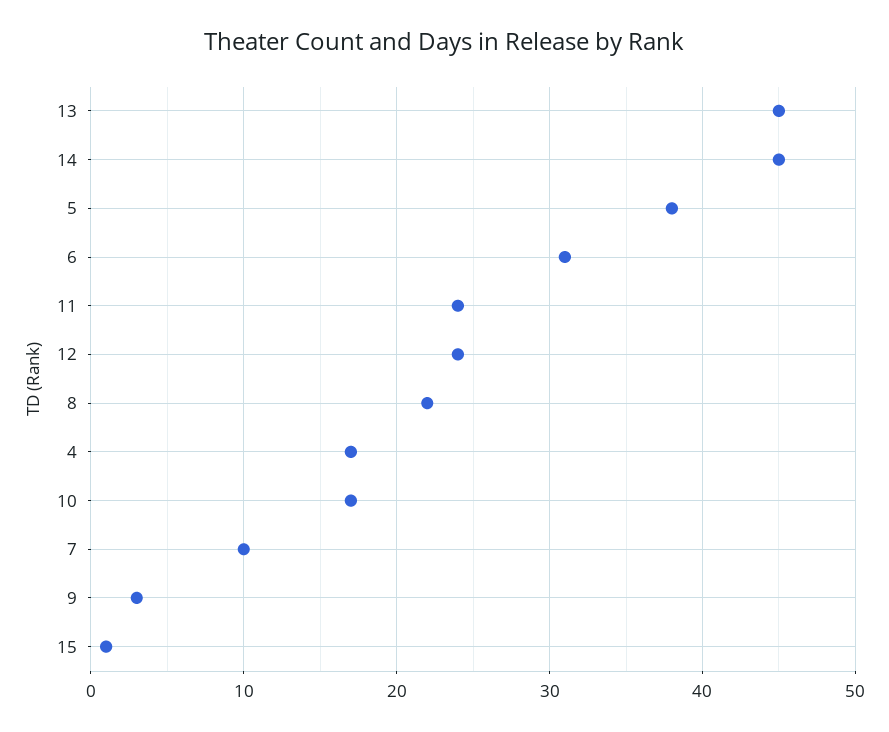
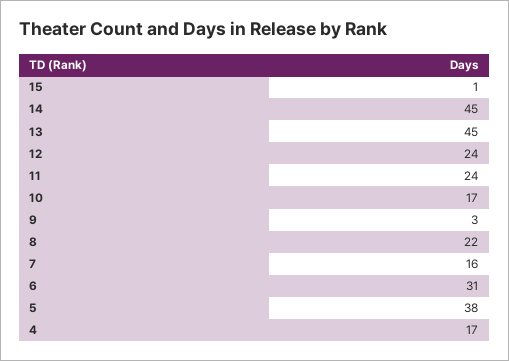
  {
    "13": 45,
    "14": 45,
    "5": 38,
    "6": 31,
    "11": 24,
    "12": 24,
    "8": 22,
    "4": 17,
    "10": 17,
-   "7": 10,
+   "7": 16,
    "9": 3,
    "15": 1
  }

